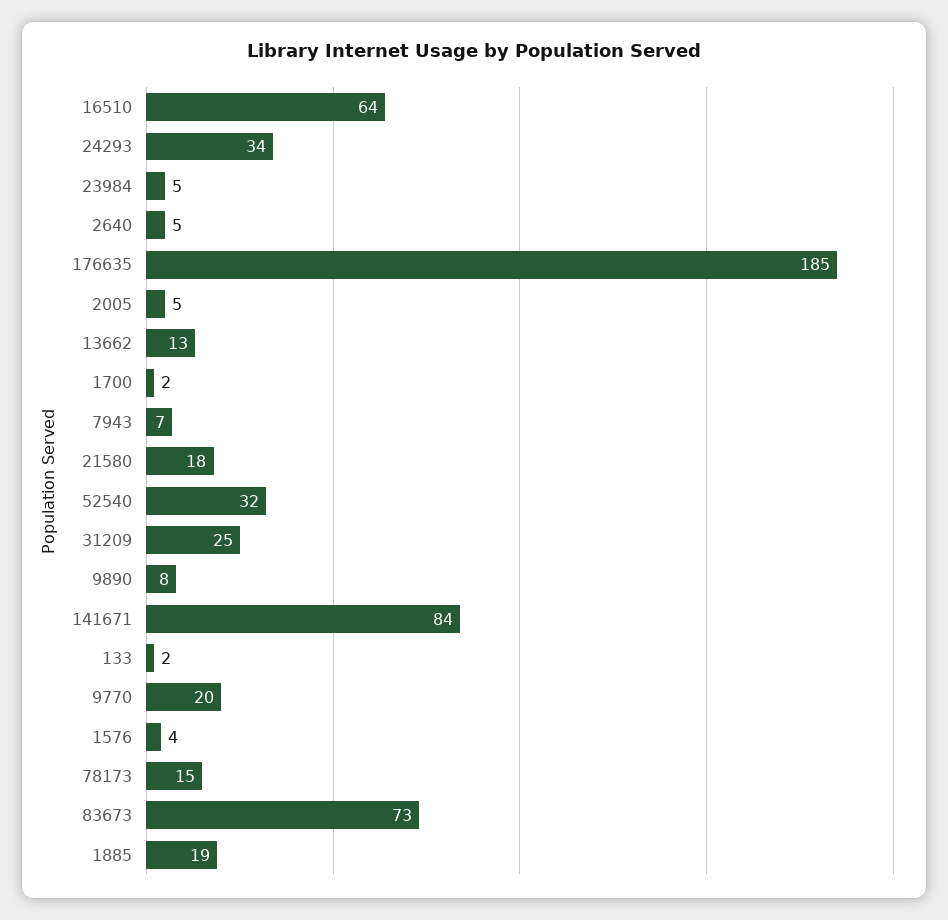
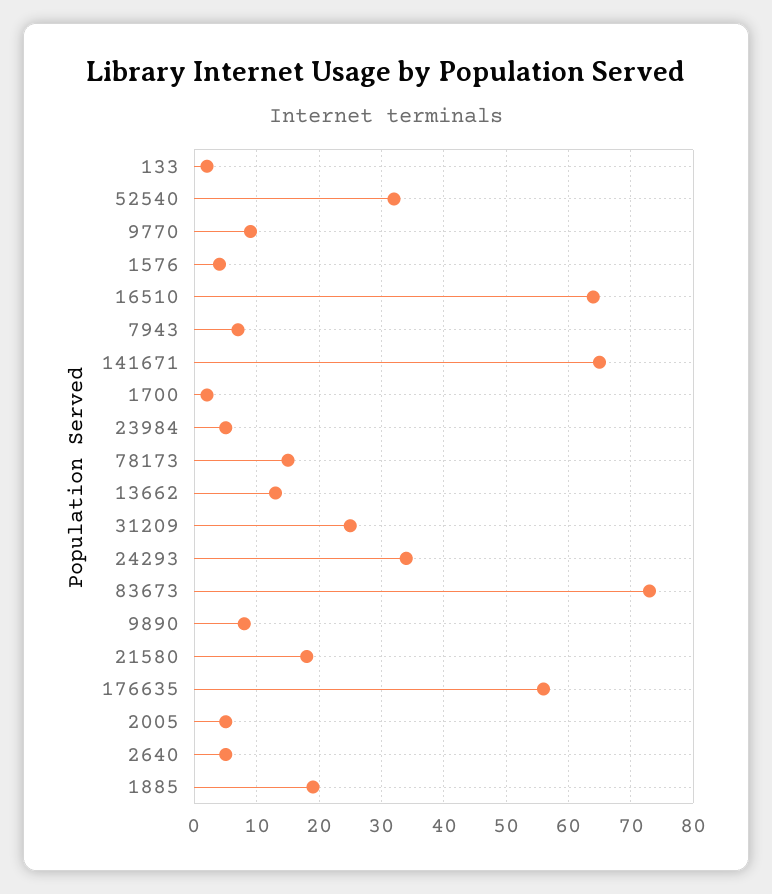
  {
    "16510": 64,
    "24293": 34,
    "23984": 5,
    "2640": 5,
-   "176635": 185,
+   "176635": 56,
    "2005": 5,
    "13662": 13,
    "1700": 2,
    "7943": 7,
    "21580": 18,
    "52540": 32,
    "31209": 25,
    "9890": 8,
-   "141671": 84,
+   "141671": 65,
    "133": 2,
-   "9770": 20,
+   "9770": 9,
    "1576": 4,
    "78173": 15,
    "83673": 73,
    "1885": 19
  }

